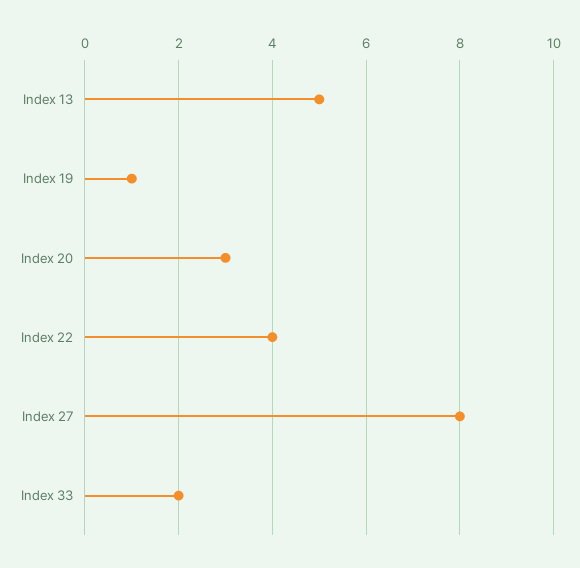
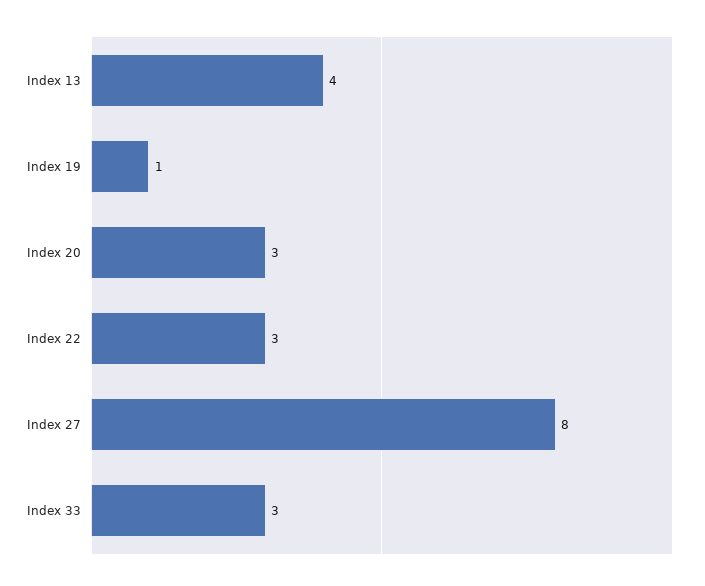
  {
-   "Index 13": 5,
+   "Index 13": 4,
    "Index 19": 1,
    "Index 20": 3,
-   "Index 22": 4,
+   "Index 22": 3,
    "Index 27": 8,
-   "Index 33": 2
+   "Index 33": 3
  }

